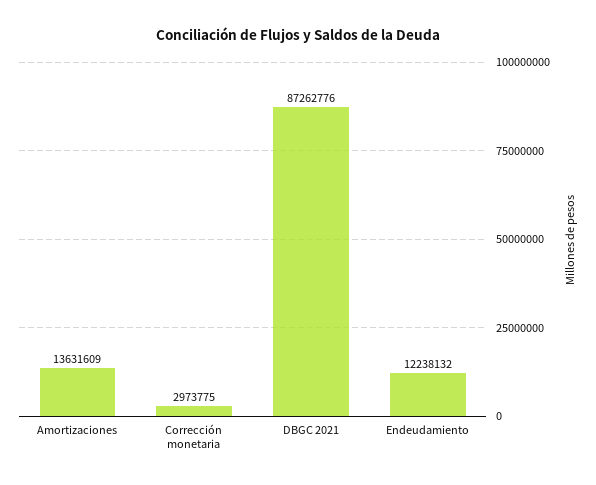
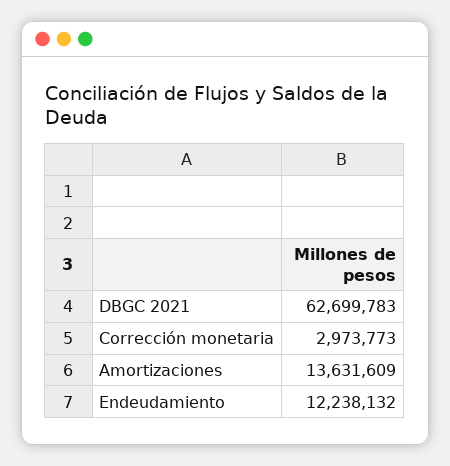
  {
    "Amortizaciones": 13631609,
-   "Corrección monetaria": 2973775,
+   "Corrección monetaria": 2973773,
-   "DBGC 2021": 87262776,
+   "DBGC 2021": 62699783,
    "Endeudamiento": 12238132
  }

